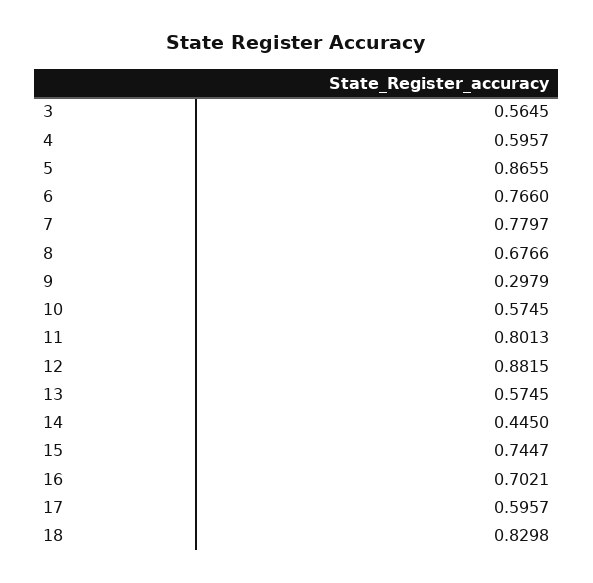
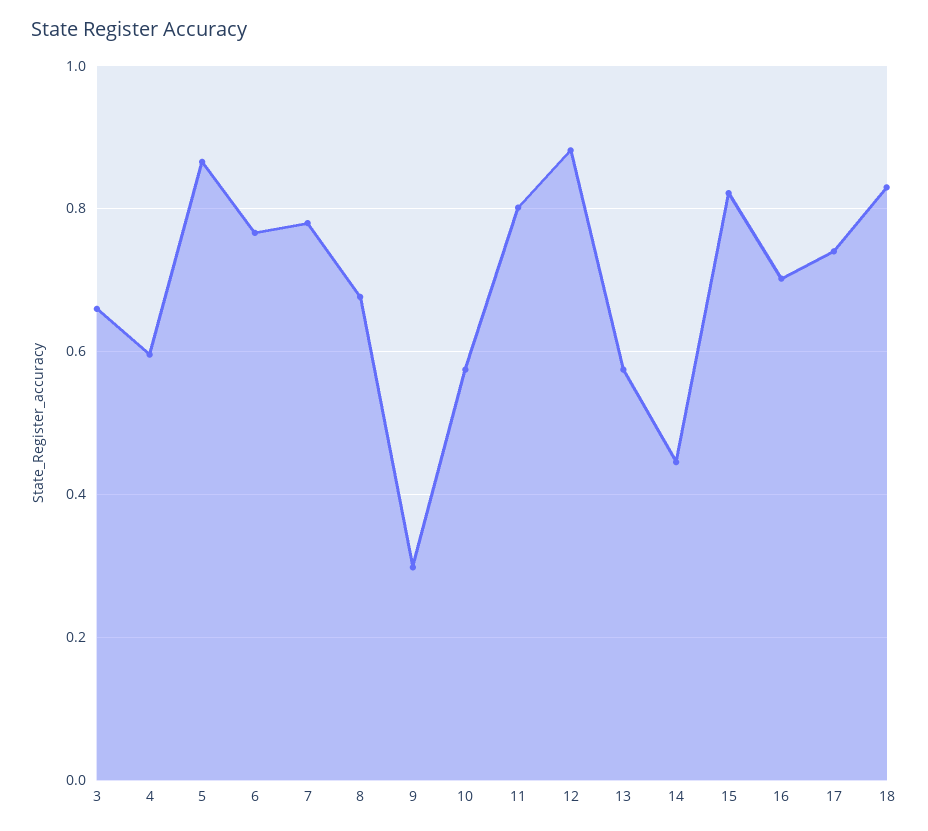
  {
-   "3": 0.5645,
+   "3": 0.66,
    "4": 0.5957,
    "5": 0.8655,
    "6": 0.766,
    "7": 0.7797,
    "8": 0.6766,
    "9": 0.2979,
    "10": 0.5745,
    "11": 0.8013,
    "12": 0.8815,
    "13": 0.5745,
    "14": 0.445,
-   "15": 0.7447,
+   "15": 0.82,
    "16": 0.7021,
-   "17": 0.5957,
+   "17": 0.74,
    "18": 0.8298
  }

